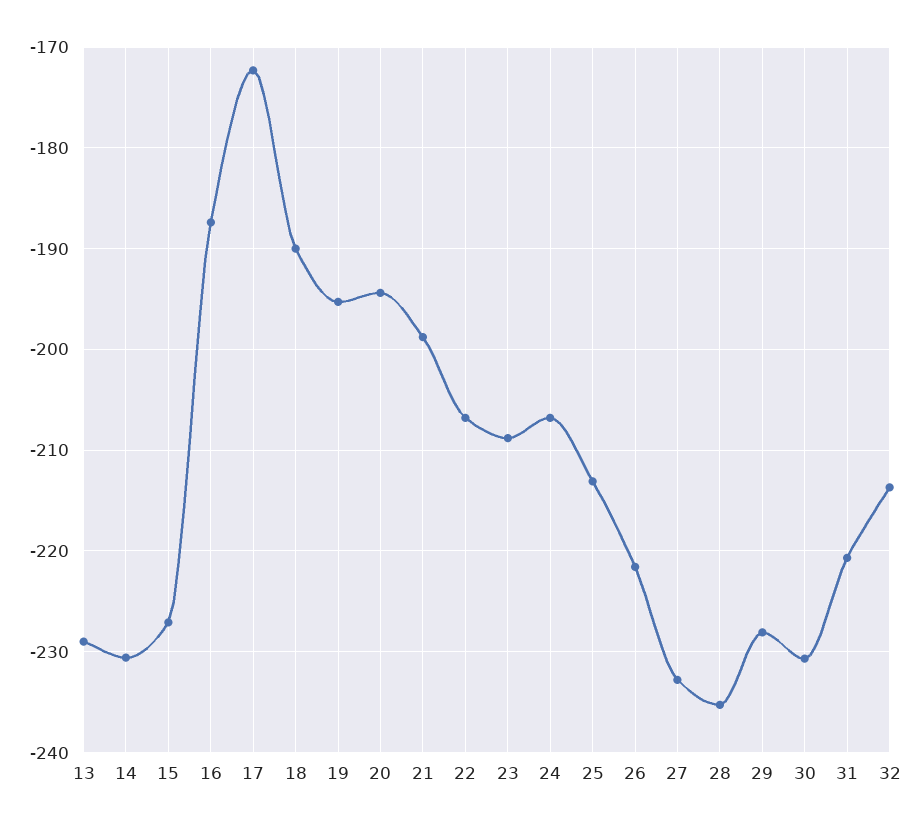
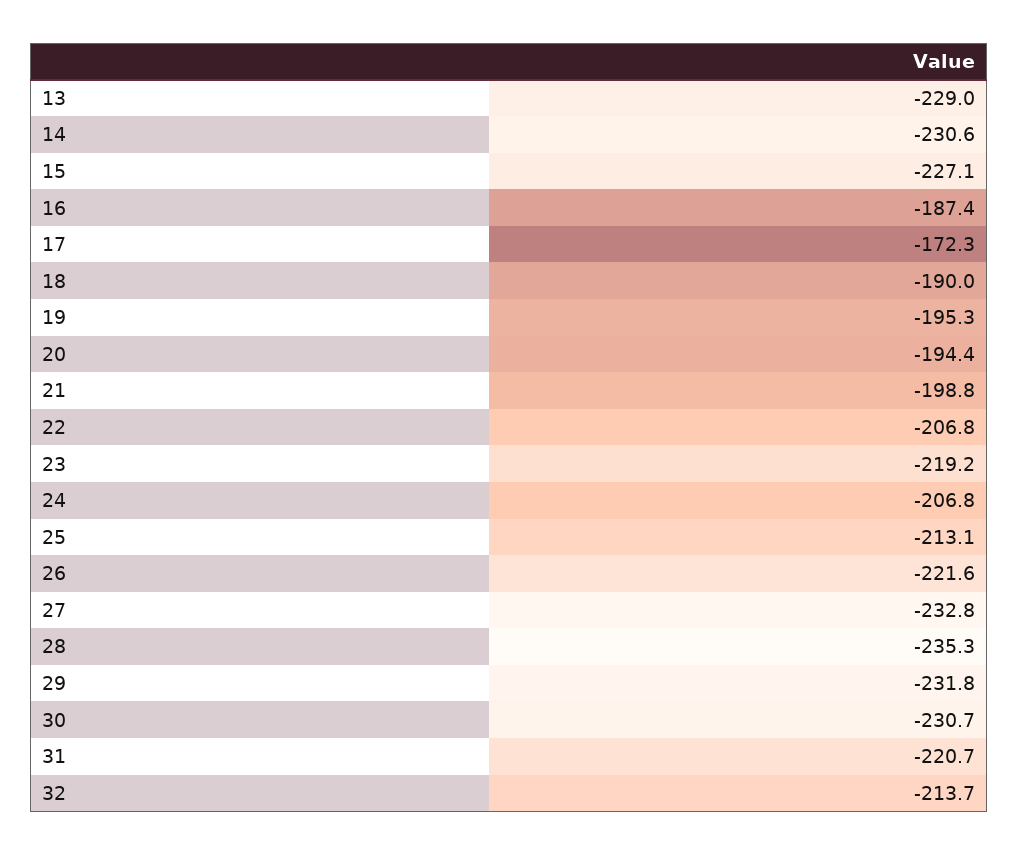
  {
    "13": -229,
    "14": -230.6,
    "15": -227.1,
    "16": -187.4,
    "17": -172.3,
    "18": -190,
    "19": -195.3,
    "20": -194.4,
    "21": -198.8,
    "22": -206.8,
-   "23": -209,
+   "23": -219.2,
    "24": -206.8,
    "25": -213.1,
    "26": -221.6,
    "27": -232.8,
    "28": -235.3,
-   "29": -228,
+   "29": -231.8,
    "30": -230.7,
    "31": -220.7,
    "32": -213.7
  }

